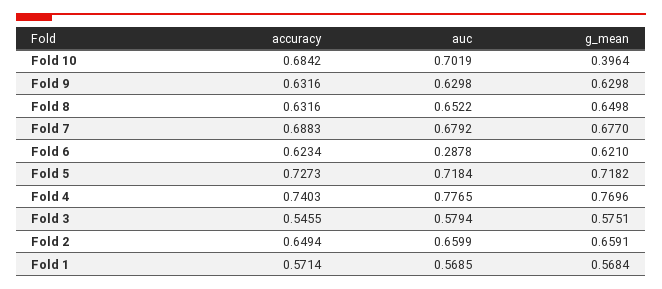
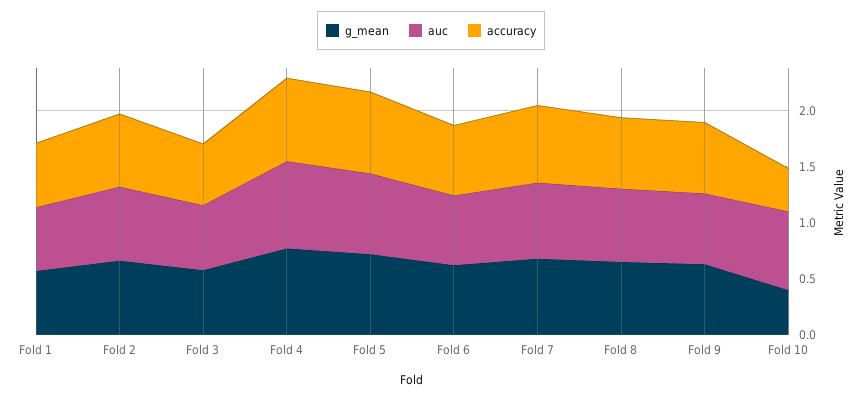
  {
    "accuracy": {
-     "Fold 10": 0.6842,
+     "Fold 10": 0.4,
      "Fold 9": 0.6316,
      "Fold 8": 0.6316,
      "Fold 7": 0.6883,
      "Fold 6": 0.6234,
      "Fold 5": 0.7273,
      "Fold 4": 0.7403,
      "Fold 3": 0.5455,
      "Fold 2": 0.6494,
      "Fold 1": 0.5714
    },
    "auc": {
      "Fold 10": 0.7019,
      "Fold 9": 0.6298,
      "Fold 8": 0.6522,
      "Fold 7": 0.6792,
-     "Fold 6": 0.2878,
+     "Fold 6": 0.6,
      "Fold 5": 0.7184,
      "Fold 4": 0.7765,
      "Fold 3": 0.5794,
      "Fold 2": 0.6599,
      "Fold 1": 0.5685
    },
    "g_mean": {
      "Fold 10": 0.3964,
      "Fold 9": 0.6298,
      "Fold 8": 0.6498,
      "Fold 7": 0.677,
      "Fold 6": 0.621,
      "Fold 5": 0.7182,
      "Fold 4": 0.7696,
      "Fold 3": 0.5751,
      "Fold 2": 0.6591,
      "Fold 1": 0.5684
    }
  }

